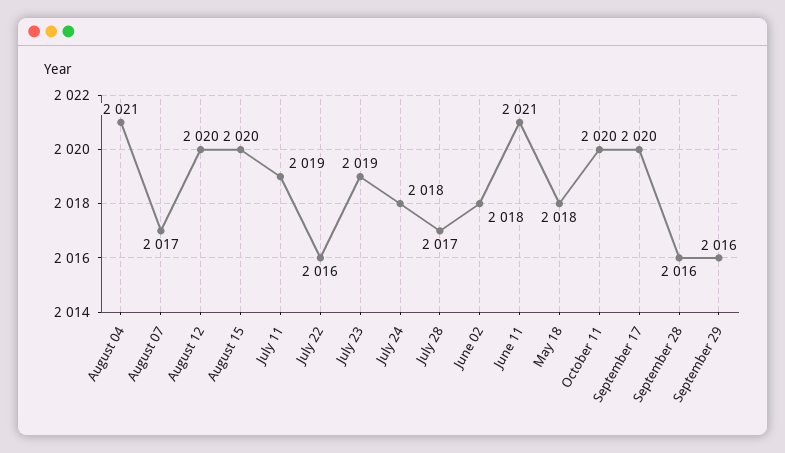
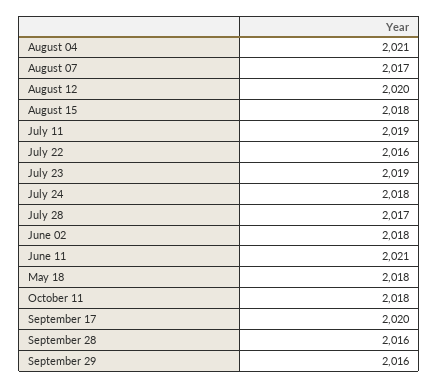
  {
    "August 04": 2021,
    "August 07": 2017,
    "August 12": 2020,
-   "August 15": 2020,
+   "August 15": 2018,
    "July 11": 2019,
    "July 22": 2016,
    "July 23": 2019,
    "July 24": 2018,
    "July 28": 2017,
    "June 02": 2018,
    "June 11": 2021,
    "May 18": 2018,
-   "October 11": 2020,
+   "October 11": 2018,
    "September 17": 2020,
    "September 28": 2016,
    "September 29": 2016
  }

